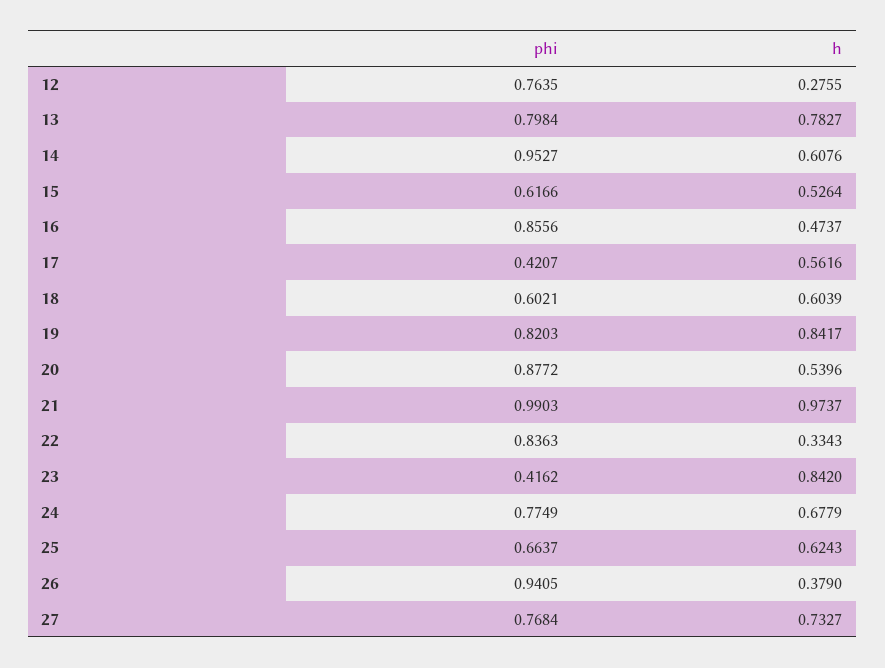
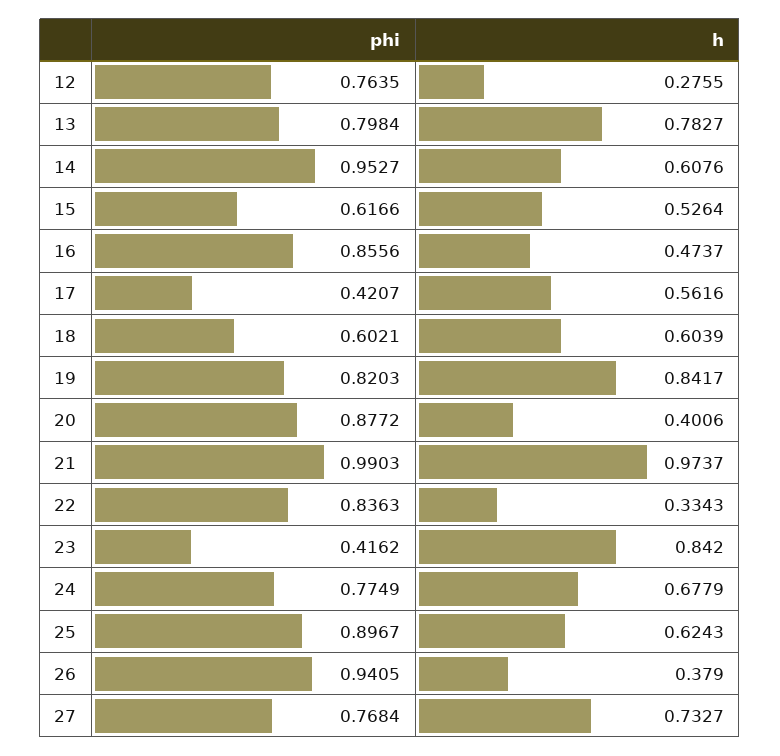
  {
    "phi": {
      "12": 0.7635,
      "13": 0.7984,
      "14": 0.9527,
      "15": 0.6166,
      "16": 0.8556,
      "17": 0.4207,
      "18": 0.6021,
      "19": 0.8203,
      "20": 0.8772,
      "21": 0.9903,
      "22": 0.8363,
      "23": 0.4162,
      "24": 0.7749,
-     "25": 0.6637,
+     "25": 0.8967,
      "26": 0.9405,
      "27": 0.7684
    },
    "h": {
      "12": 0.2755,
      "13": 0.7827,
      "14": 0.6076,
      "15": 0.5264,
      "16": 0.4737,
      "17": 0.5616,
      "18": 0.6039,
      "19": 0.8417,
-     "20": 0.5396,
+     "20": 0.4006,
      "21": 0.9737,
      "22": 0.3343,
      "23": 0.842,
      "24": 0.6779,
      "25": 0.6243,
      "26": 0.379,
      "27": 0.7327
    }
  }

